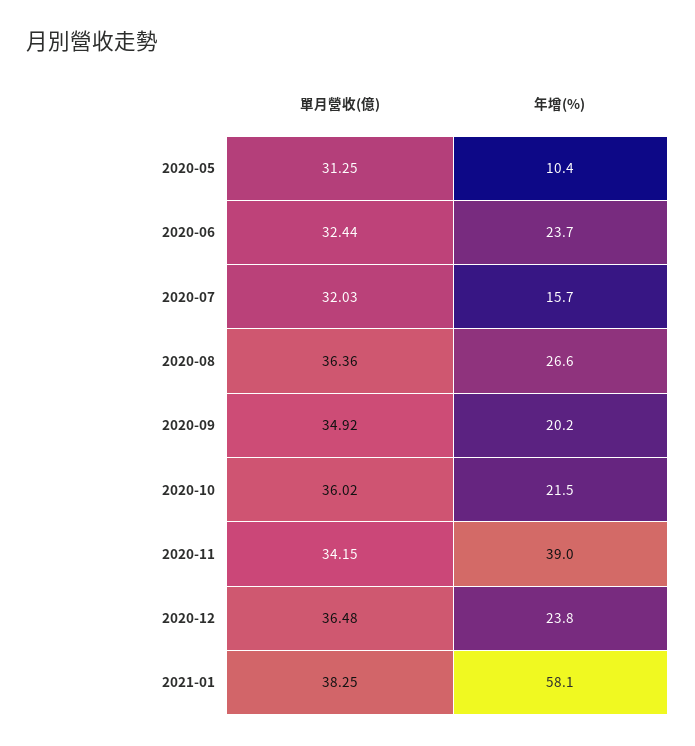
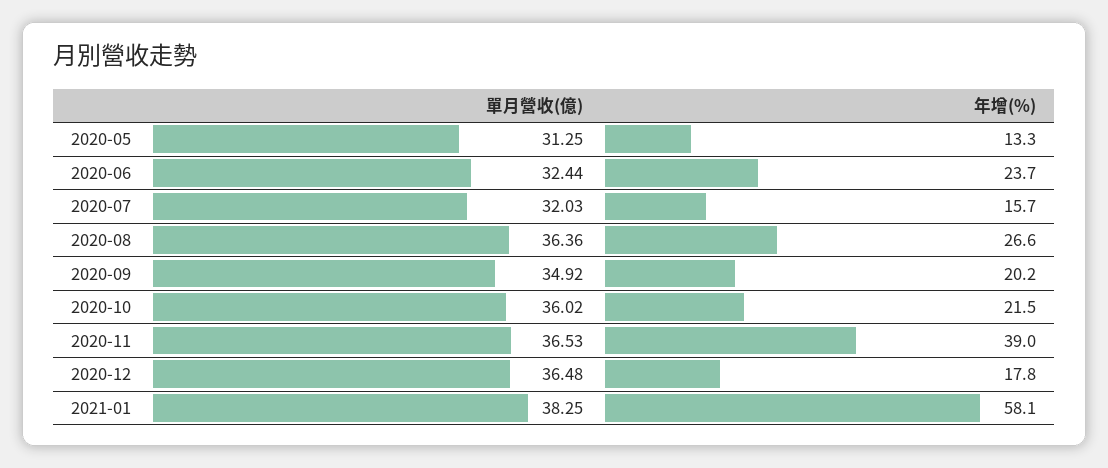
  {
    "單月營收(億)": {
      "2020-05": 31.25,
      "2020-06": 32.44,
      "2020-07": 32.03,
      "2020-08": 36.36,
      "2020-09": 34.92,
      "2020-10": 36.02,
-     "2020-11": 34.15,
+     "2020-11": 36.53,
      "2020-12": 36.48,
      "2021-01": 38.25
    },
    "年增(%)": {
-     "2020-05": 10.4,
+     "2020-05": 13.3,
      "2020-06": 23.7,
      "2020-07": 15.7,
      "2020-08": 26.6,
      "2020-09": 20.2,
      "2020-10": 21.5,
      "2020-11": 39,
-     "2020-12": 23.8,
+     "2020-12": 17.8,
      "2021-01": 58.1
    }
  }

